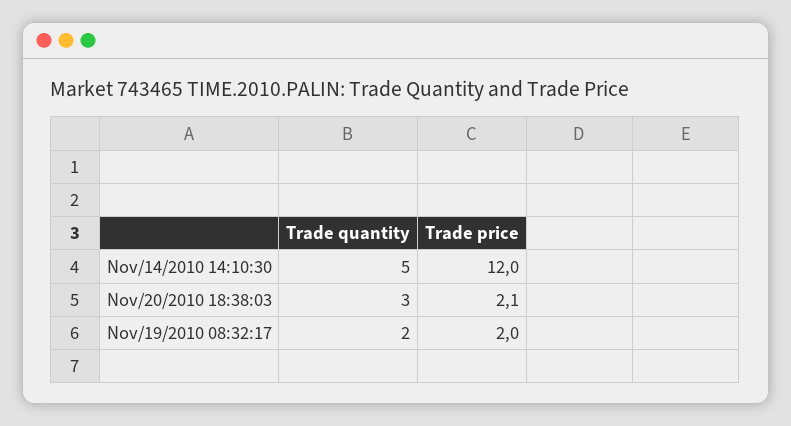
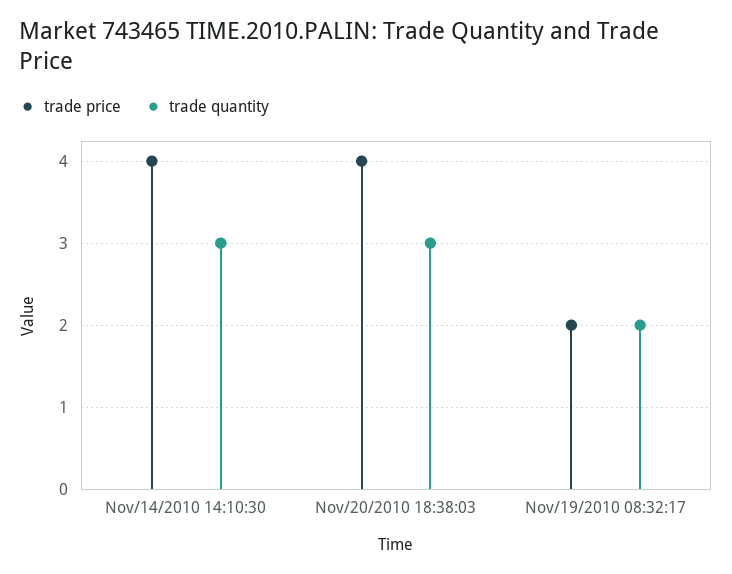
  {
    "Trade quantity": {
-     "Nov/14/2010 14:10:30": 5,
+     "Nov/14/2010 14:10:30": 3,
      "Nov/20/2010 18:38:03": 3,
      "Nov/19/2010 08:32:17": 2
    },
    "Trade price": {
-     "Nov/14/2010 14:10:30": 12,
+     "Nov/14/2010 14:10:30": 4,
-     "Nov/20/2010 18:38:03": 2.1,
+     "Nov/20/2010 18:38:03": 4,
      "Nov/19/2010 08:32:17": 2
    }
  }

